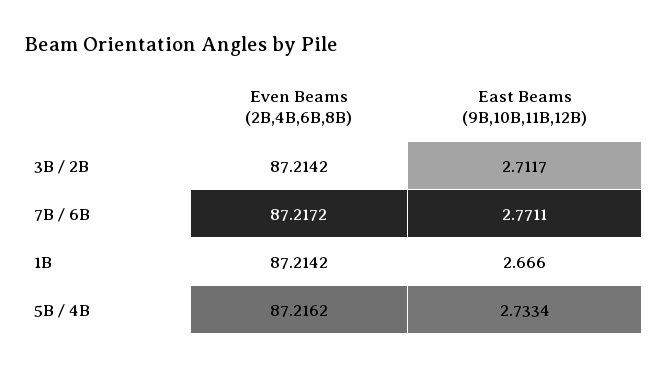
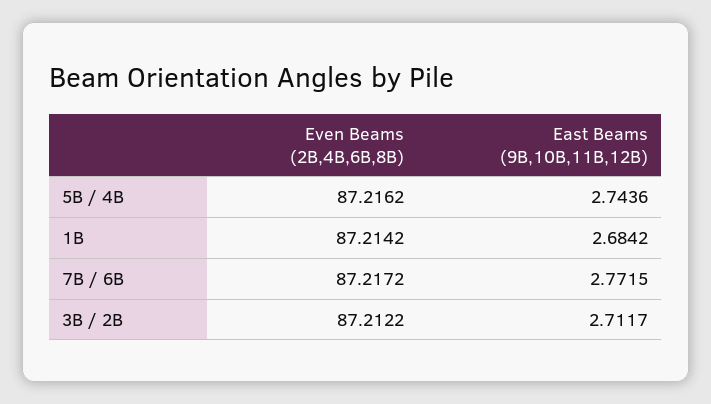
  {
    "Even Beams (2B,4B,6B,8B)": {
-     "3B / 2B": 87.2142,
+     "3B / 2B": 87.2122,
      "7B / 6B": 87.2172,
      "1B": 87.2142,
      "5B / 4B": 87.2162
    },
    "East Beams (9B,10B,11B,12B)": {
      "3B / 2B": 2.7117,
-     "7B / 6B": 2.7711,
+     "7B / 6B": 2.7715,
-     "1B": 2.666,
+     "1B": 2.6842,
-     "5B / 4B": 2.7334
+     "5B / 4B": 2.7436
    }
  }

